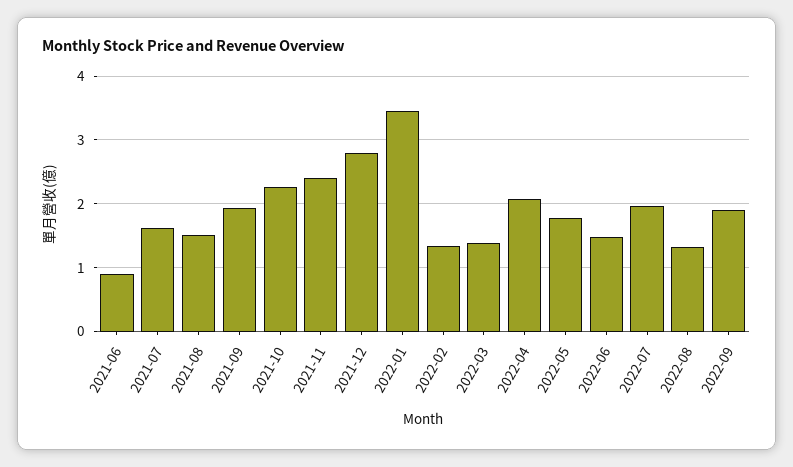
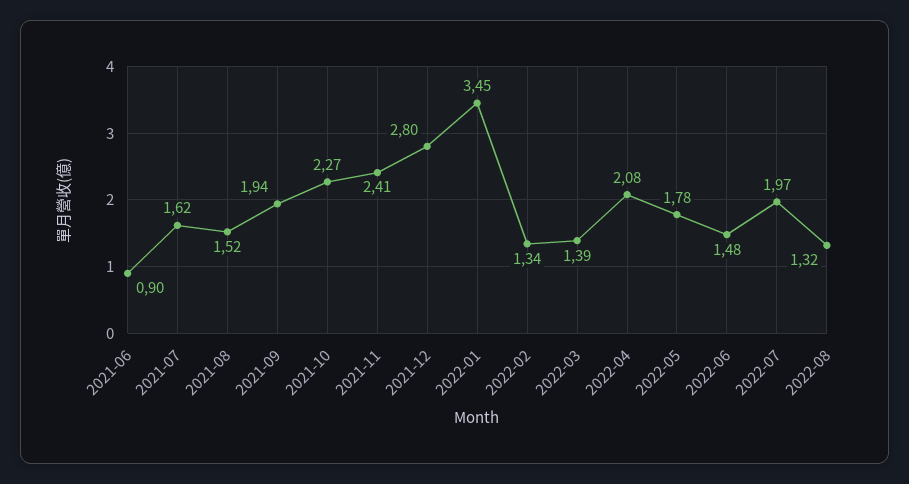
  {
    "2021-06": 0.9,
    "2021-07": 1.62,
    "2021-08": 1.52,
    "2021-09": 1.94,
    "2021-10": 2.27,
    "2021-11": 2.41,
    "2021-12": 2.8,
    "2022-01": 3.45,
    "2022-02": 1.34,
    "2022-03": 1.39,
    "2022-04": 2.08,
    "2022-05": 1.78,
    "2022-06": 1.48,
    "2022-07": 1.97,
-   "2022-08": 1.32,
+   "2022-08": 1.32
-   "2022-09": 1.9
  }

